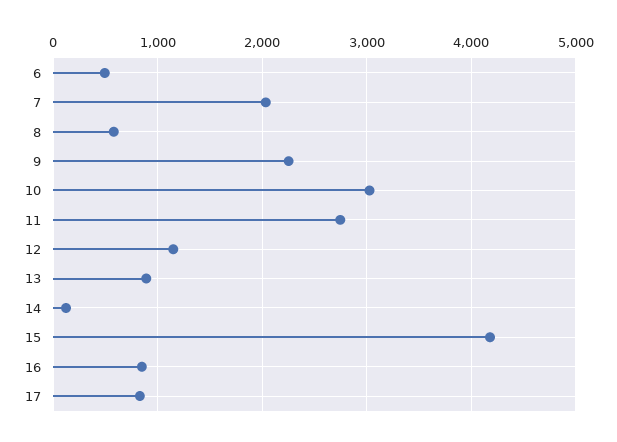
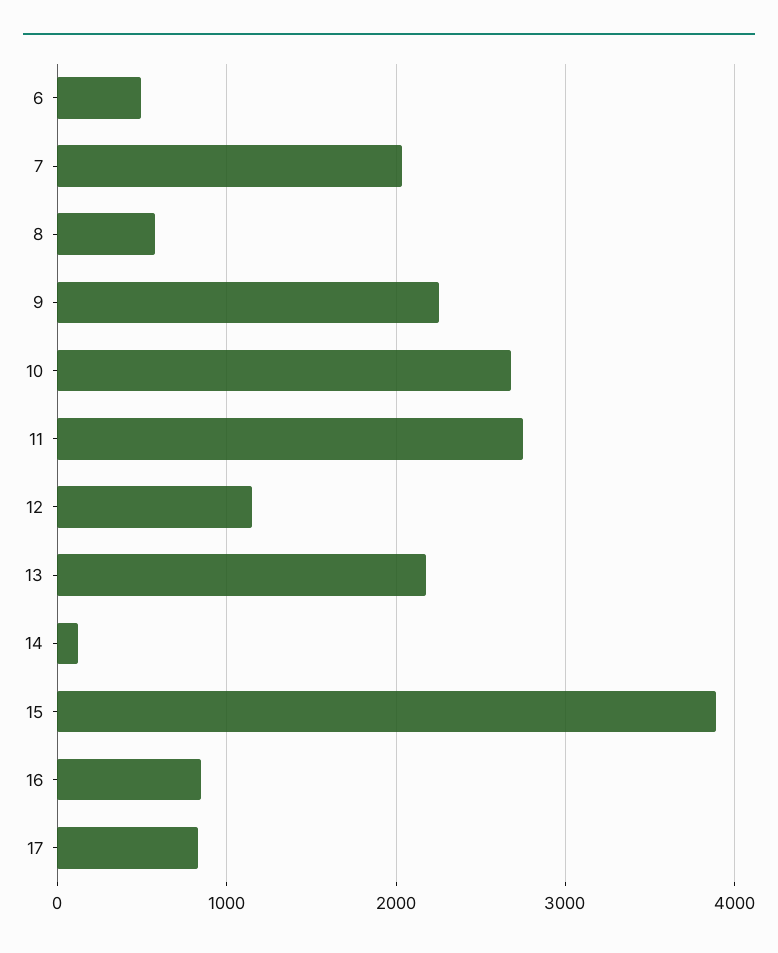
  {
    "6": 500,
    "7": 2000,
    "8": 600,
    "9": 2300,
-   "10": 3000,
+   "10": 2700,
    "11": 2700,
    "12": 1200,
-   "13": 900,
+   "13": 2200,
    "14": 100,
-   "15": 4200,
+   "15": 3900,
    "16": 900,
    "17": 800
  }

